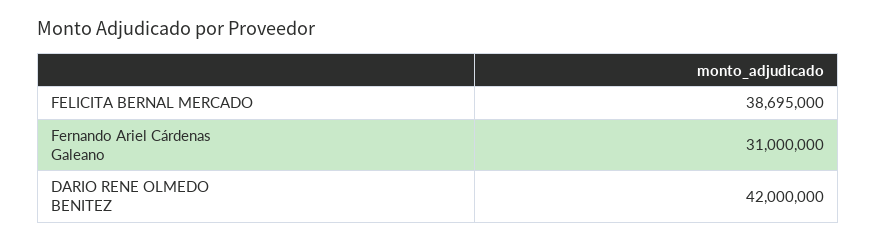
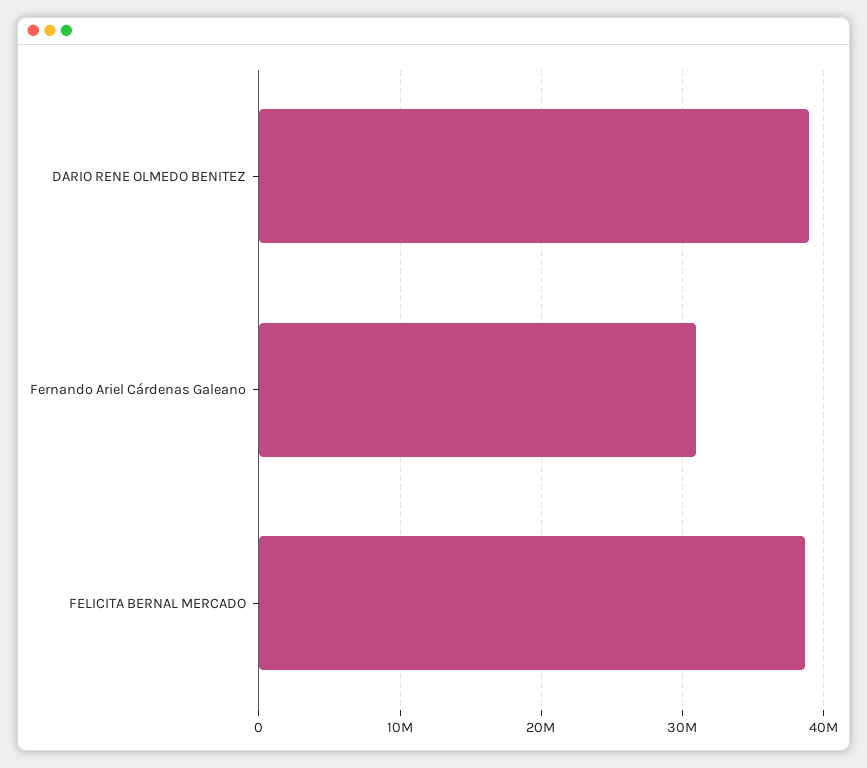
  {
    "FELICITA BERNAL MERCADO": 38695000,
    "Fernando Ariel Cárdenas Galeano": 31000000,
-   "DARIO RENE OLMEDO BENITEZ": 42000000
+   "DARIO RENE OLMEDO BENITEZ": 39000000
  }

